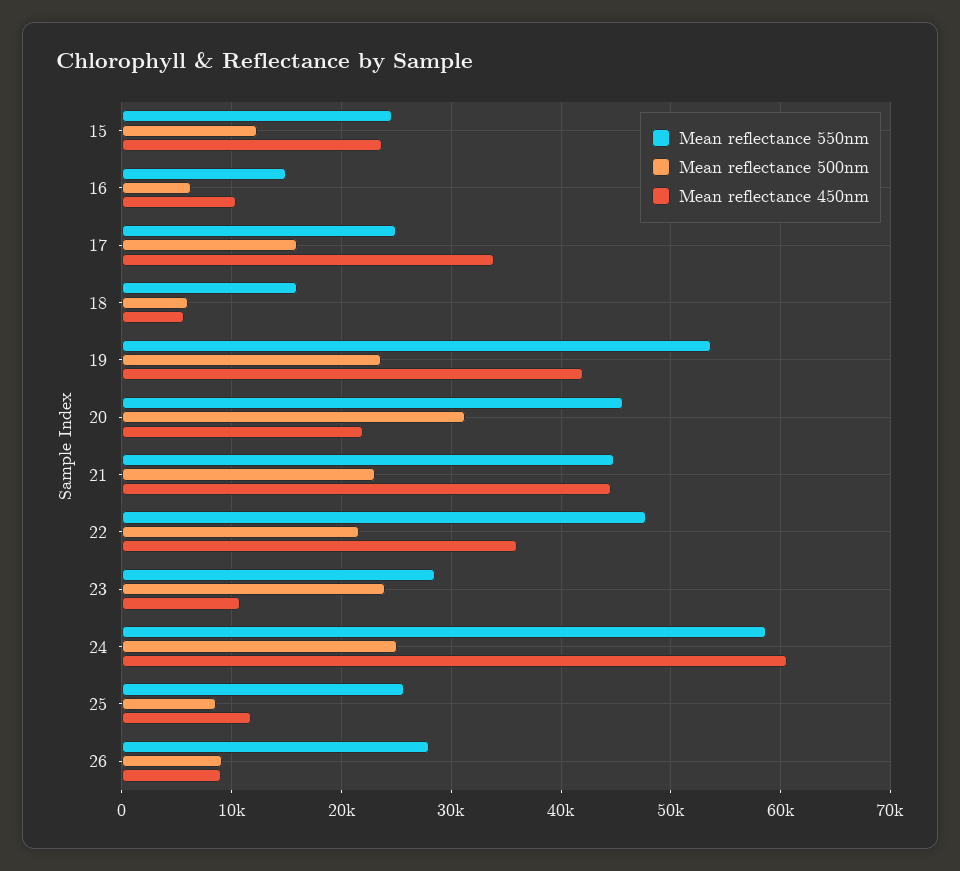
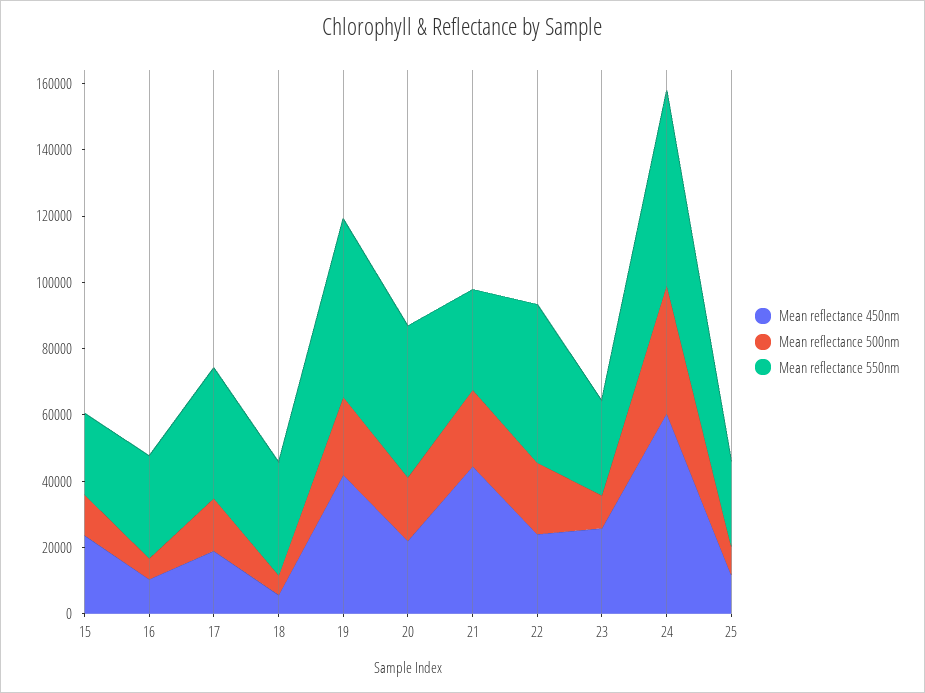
  {
    "Mean reflectance 550nm": {
      "15": 25000,
-     "16": 15000,
+     "16": 30000,
-     "17": 25000,
+     "17": 40000,
-     "18": 16000,
+     "18": 35000,
      "19": 54000,
      "20": 46000,
-     "21": 45000,
+     "21": 30000,
      "22": 48000,
      "23": 29000,
      "24": 59000,
-     "25": 26000,
+     "25": 26000
-     "26": 28000
    },
    "Mean reflectance 500nm": {
      "15": 12000,
      "16": 6000,
      "17": 16000,
      "18": 6000,
      "19": 24000,
-     "20": 31000,
+     "20": 20000,
      "21": 23000,
      "22": 22000,
-     "23": 24000,
+     "23": 10000,
-     "24": 25000,
+     "24": 40000,
-     "25": 9000,
+     "25": 9000
-     "26": 9000
    },
    "Mean reflectance 450nm": {
      "15": 24000,
      "16": 10000,
-     "17": 34000,
+     "17": 20000,
      "18": 6000,
      "19": 42000,
      "20": 22000,
      "21": 45000,
-     "22": 36000,
+     "22": 25000,
-     "23": 11000,
+     "23": 25000,
      "24": 61000,
-     "25": 12000,
+     "25": 12000
-     "26": 9000
    }
  }

